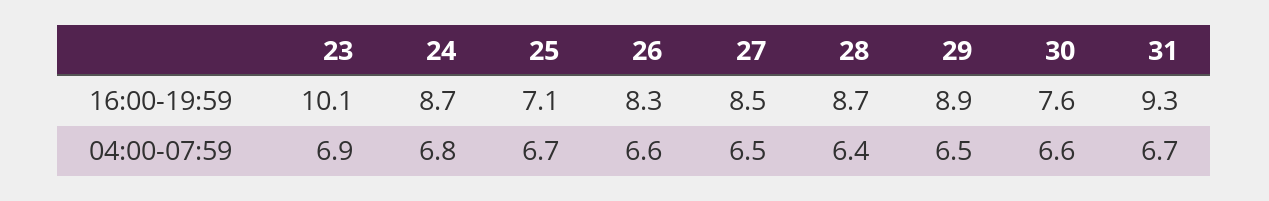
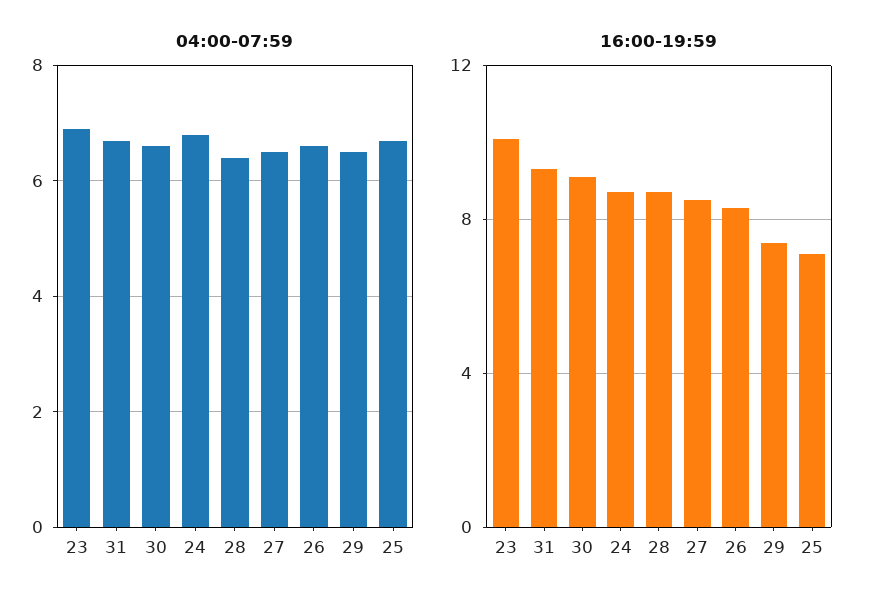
  {
    "16:00-19:59": {
      "23": 10.1,
      "24": 8.7,
      "25": 7.1,
      "26": 8.3,
      "27": 8.5,
      "28": 8.7,
-     "29": 8.9,
+     "29": 7.5,
-     "30": 7.6,
+     "30": 9,
      "31": 9.3
    },
    "04:00-07:59": {
      "23": 6.9,
      "24": 6.8,
      "25": 6.7,
      "26": 6.6,
      "27": 6.5,
      "28": 6.4,
      "29": 6.5,
      "30": 6.6,
      "31": 6.7
    }
  }

